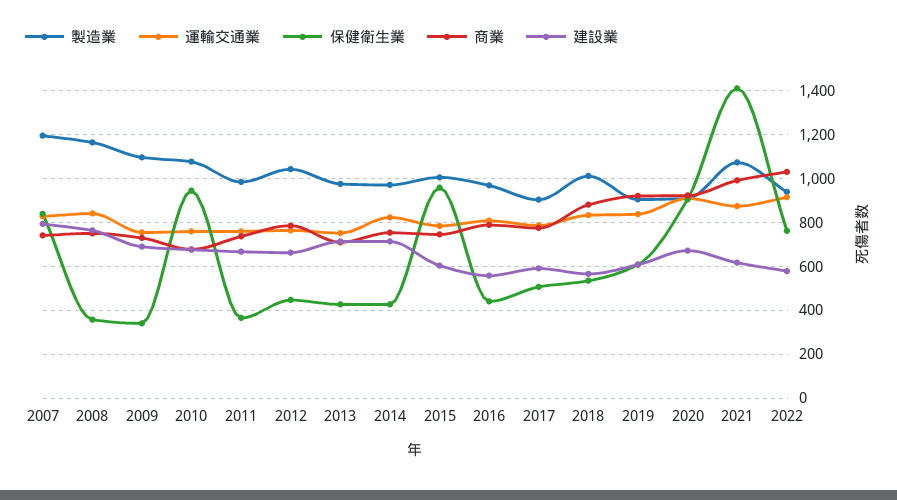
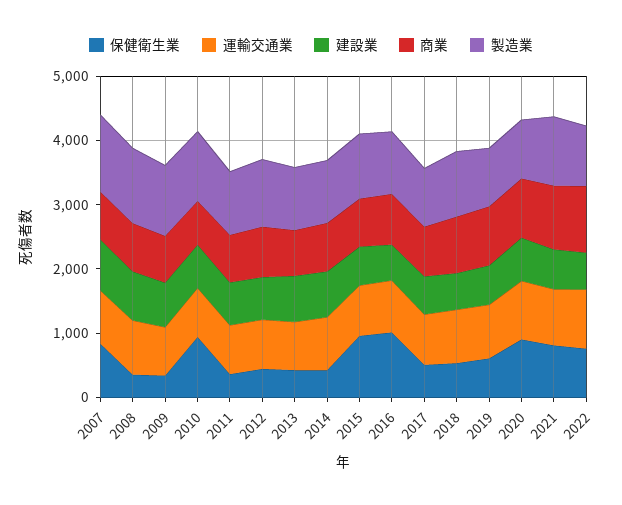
  {
    "製造業": {
      "2007": 1200,
      "2008": 1150,
      "2009": 1100,
      "2010": 1100,
      "2011": 1000,
      "2012": 1050,
      "2013": 1000,
      "2014": 950,
      "2015": 1000,
      "2016": 950,
      "2017": 900,
      "2018": 1000,
      "2019": 900,
      "2020": 900,
      "2021": 1050,
      "2022": 950
    },
    "運輸交通業": {
      "2007": 850,
      "2008": 850,
      "2009": 750,
      "2010": 750,
      "2011": 750,
      "2012": 750,
      "2013": 750,
      "2014": 800,
      "2015": 800,
      "2016": 800,
      "2017": 800,
      "2018": 850,
      "2019": 850,
      "2020": 900,
      "2021": 900,
      "2022": 900
    },
    "保健衛生業": {
      "2007": 850,
      "2008": 350,
      "2009": 350,
      "2010": 950,
      "2011": 350,
      "2012": 450,
      "2013": 450,
      "2014": 450,
      "2015": 950,
-     "2016": 450,
+     "2016": 1000,
      "2017": 500,
      "2018": 550,
      "2019": 600,
      "2020": 900,
-     "2021": 1400,
+     "2021": 800,
      "2022": 750
    },
    "商業": {
      "2007": 750,
      "2008": 750,
      "2009": 750,
      "2010": 700,
      "2011": 750,
      "2012": 800,
      "2013": 700,
      "2014": 750,
      "2015": 750,
      "2016": 800,
      "2017": 800,
      "2018": 900,
      "2019": 900,
      "2020": 900,
      "2021": 1000,
      "2022": 1050
    },
    "建設業": {
      "2007": 800,
      "2008": 750,
      "2009": 700,
      "2010": 700,
      "2011": 650,
      "2012": 650,
      "2013": 700,
      "2014": 700,
      "2015": 600,
      "2016": 550,
      "2017": 600,
      "2018": 550,
      "2019": 600,
      "2020": 650,
      "2021": 600,
      "2022": 600
    }
  }

